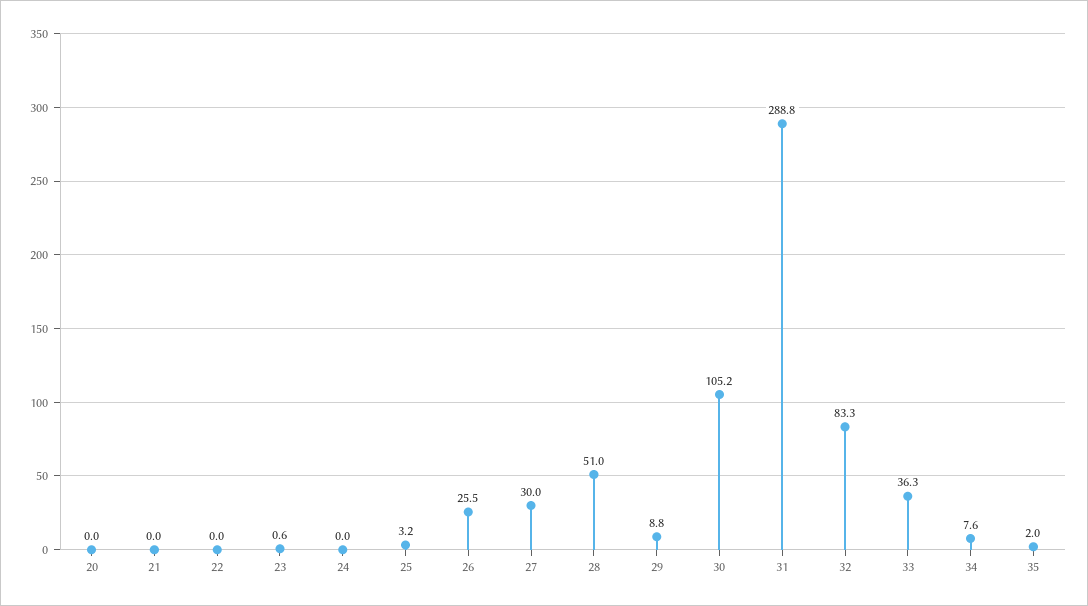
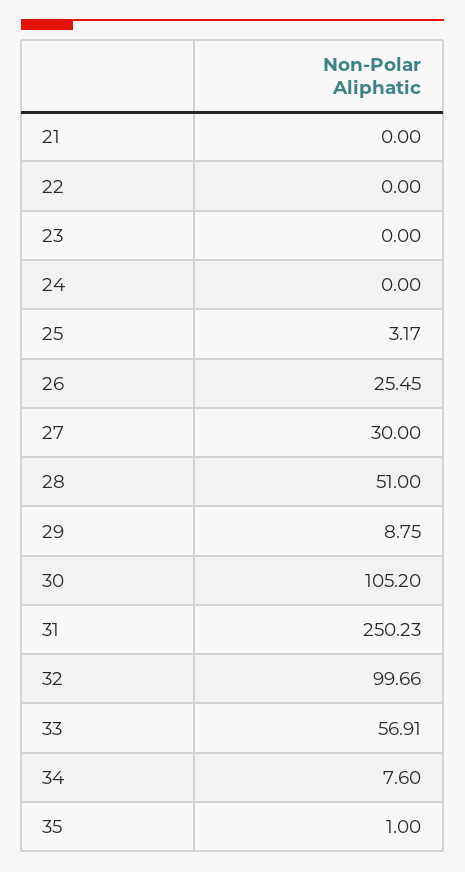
  {
-   "20": 0,
    "21": 0,
    "22": 0,
-   "23": 0.6,
+   "23": 0,
    "24": 0,
    "25": 3.17,
    "26": 25.45,
    "27": 30,
    "28": 51,
    "29": 8.75,
    "30": 105.2,
-   "31": 288.8,
+   "31": 250.23,
-   "32": 83.3,
+   "32": 99.66,
-   "33": 36.3,
+   "33": 56.91,
    "34": 7.6,
-   "35": 2
+   "35": 1
  }

